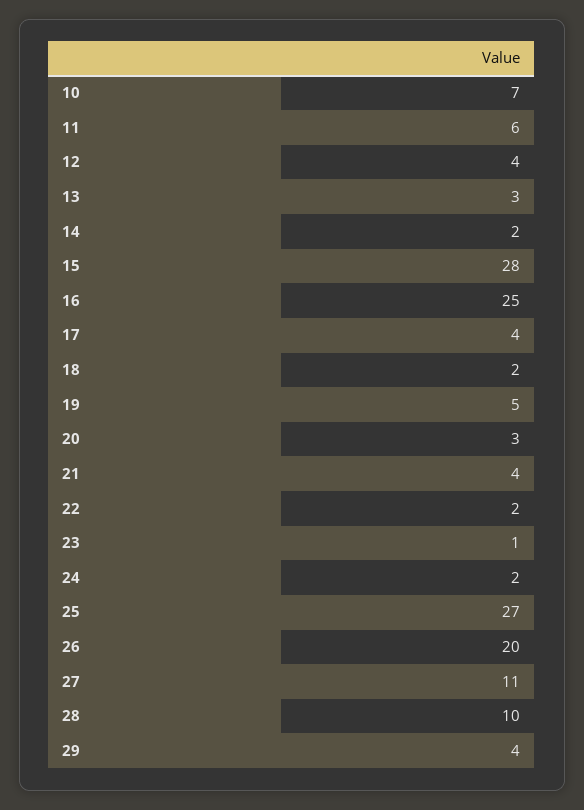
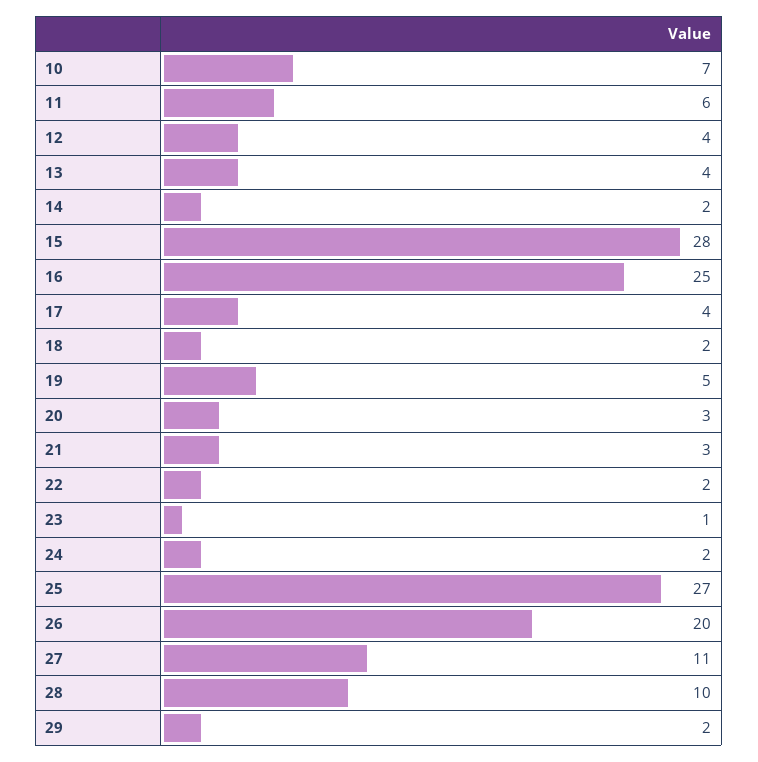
  {
    "10": 7,
    "11": 6,
    "12": 4,
-   "13": 3,
+   "13": 4,
    "14": 2,
    "15": 28,
    "16": 25,
    "17": 4,
    "18": 2,
    "19": 5,
    "20": 3,
-   "21": 4,
+   "21": 3,
    "22": 2,
    "23": 1,
    "24": 2,
    "25": 27,
    "26": 20,
    "27": 11,
    "28": 10,
-   "29": 4
+   "29": 2
  }

